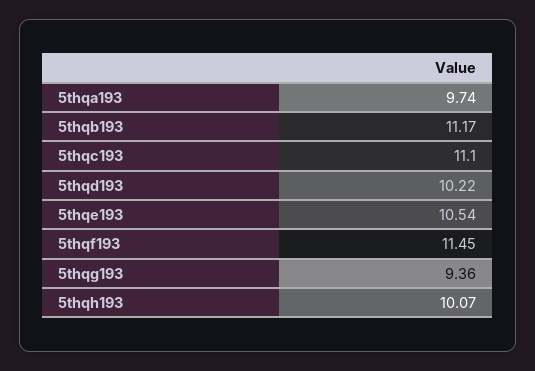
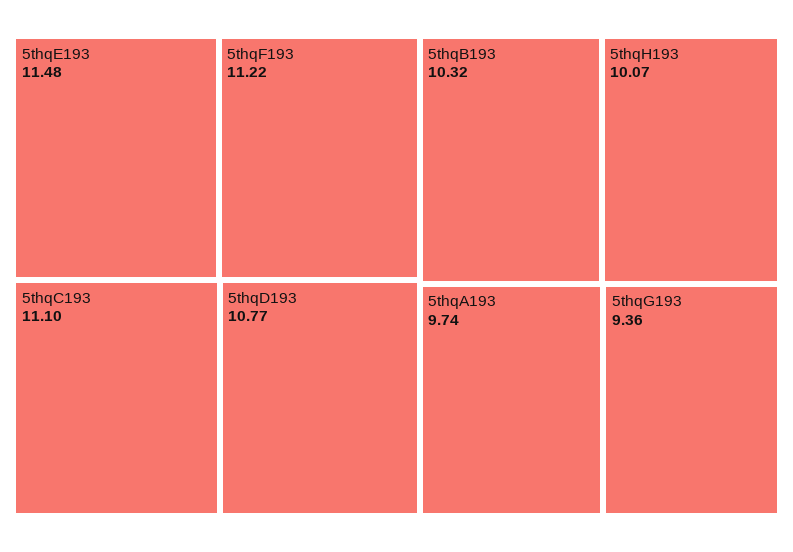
  {
    "5thqa193": 9.74,
-   "5thqb193": 11.17,
+   "5thqb193": 10.32,
    "5thqc193": 11.1,
-   "5thqd193": 10.22,
+   "5thqd193": 10.77,
-   "5thqe193": 10.54,
+   "5thqe193": 11.48,
-   "5thqf193": 11.45,
+   "5thqf193": 11.22,
    "5thqg193": 9.36,
    "5thqh193": 10.07
  }

